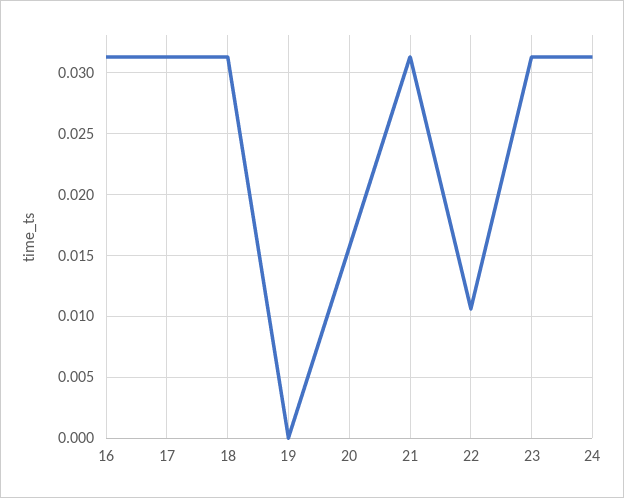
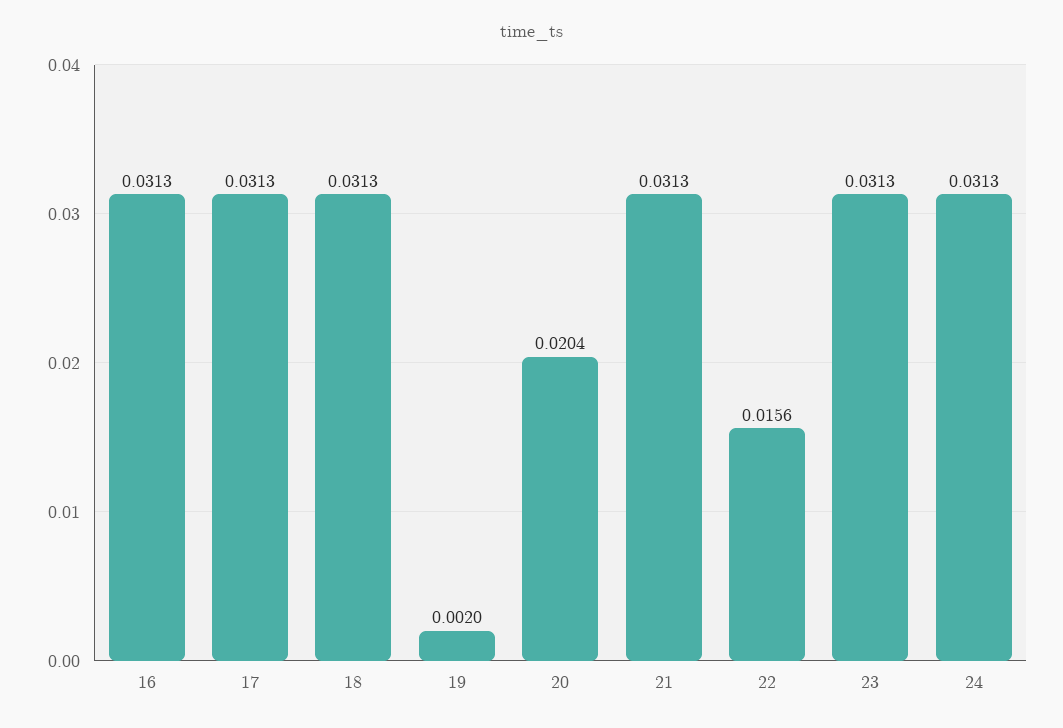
  {
    "16": 0.0313,
    "17": 0.0313,
    "18": 0.0313,
-   "19": 0,
+   "19": 0.002,
-   "20": 0.0155,
+   "20": 0.0204,
    "21": 0.0313,
-   "22": 0.0105,
+   "22": 0.0156,
    "23": 0.0313,
    "24": 0.0313
  }

